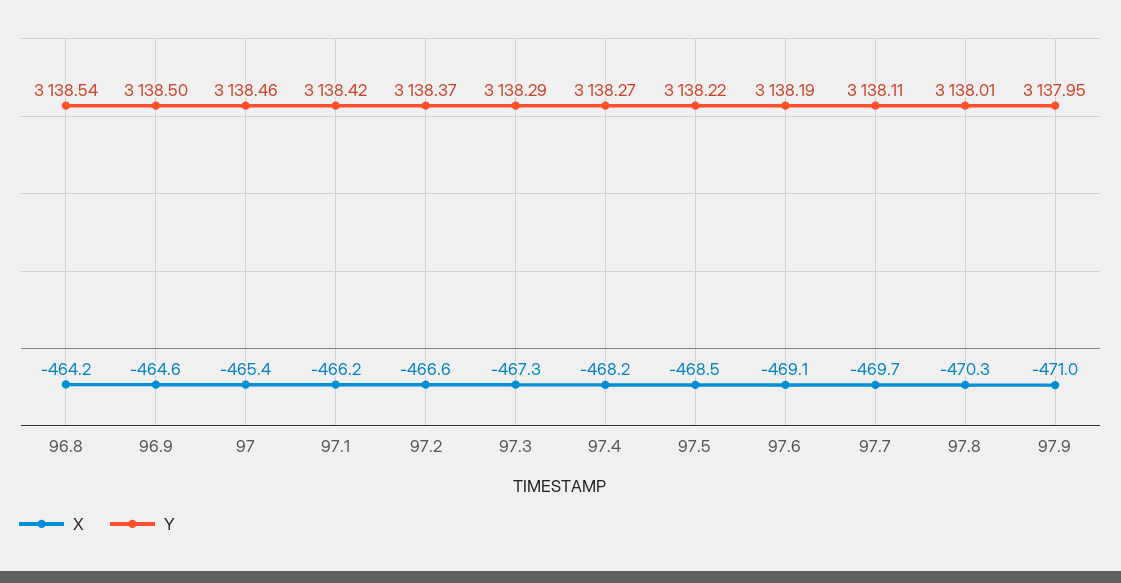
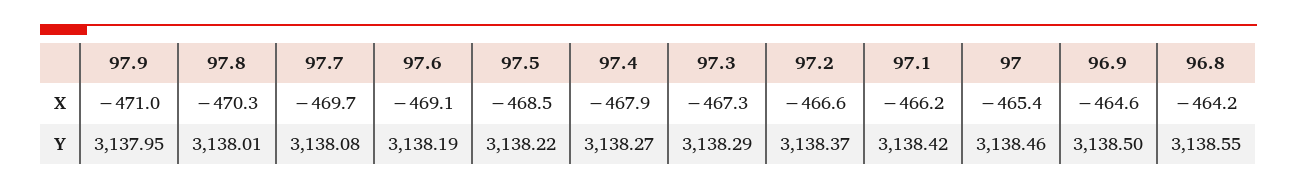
  {
    "X": {
      "96.8": -464.2,
      "96.9": -464.6,
      "97": -465.4,
      "97.1": -466.2,
      "97.2": -466.6,
      "97.3": -467.3,
-     "97.4": -468.2,
+     "97.4": -467.9,
      "97.5": -468.5,
      "97.6": -469.1,
      "97.7": -469.7,
      "97.8": -470.3,
      "97.9": -471
    },
    "Y": {
-     "96.8": 3138.54,
+     "96.8": 3138.55,
      "96.9": 3138.5,
      "97": 3138.46,
      "97.1": 3138.42,
      "97.2": 3138.37,
      "97.3": 3138.29,
      "97.4": 3138.27,
      "97.5": 3138.22,
      "97.6": 3138.19,
-     "97.7": 3138.11,
+     "97.7": 3138.08,
      "97.8": 3138.01,
      "97.9": 3137.95
    }
  }

